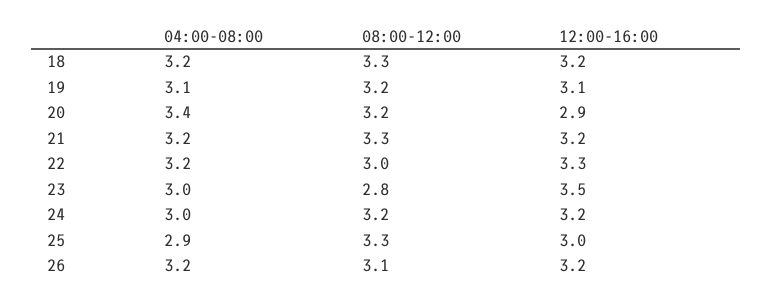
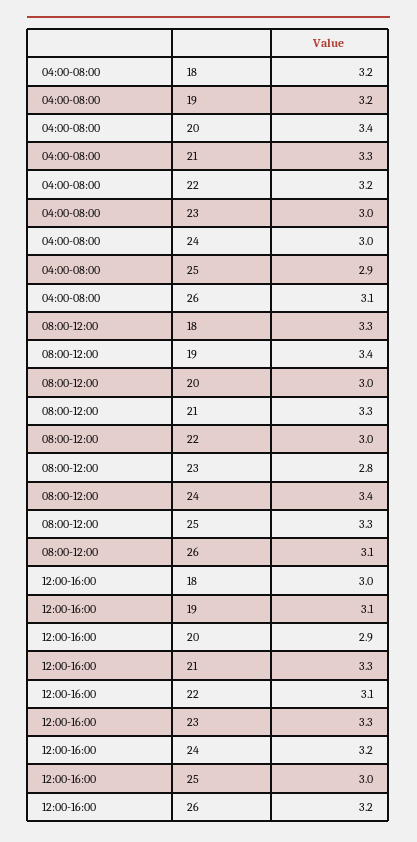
  {
    "04:00-08:00": {
      "18": 3.2,
-     "19": 3.1,
+     "19": 3.2,
      "20": 3.4,
-     "21": 3.2,
+     "21": 3.3,
      "22": 3.2,
      "23": 3,
      "24": 3,
      "25": 2.9,
-     "26": 3.2
+     "26": 3.1
    },
    "08:00-12:00": {
      "18": 3.3,
-     "19": 3.2,
+     "19": 3.4,
-     "20": 3.2,
+     "20": 3,
      "21": 3.3,
      "22": 3,
      "23": 2.8,
-     "24": 3.2,
+     "24": 3.4,
      "25": 3.3,
      "26": 3.1
    },
    "12:00-16:00": {
-     "18": 3.2,
+     "18": 3,
      "19": 3.1,
      "20": 2.9,
-     "21": 3.2,
+     "21": 3.3,
-     "22": 3.3,
+     "22": 3.1,
-     "23": 3.5,
+     "23": 3.3,
      "24": 3.2,
      "25": 3,
      "26": 3.2
    }
  }

